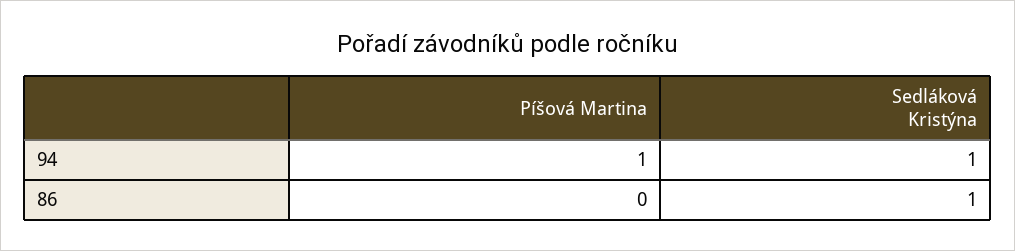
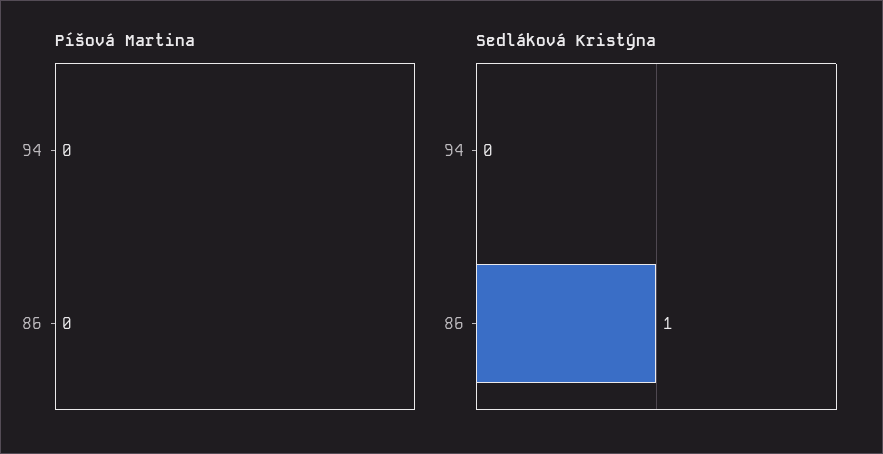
  {
    "Píšová Martina": {
-     "94": 1,
+     "94": 0,
      "86": 0
    },
    "Sedláková Kristýna": {
-     "94": 1,
+     "94": 0,
      "86": 1
    }
  }

